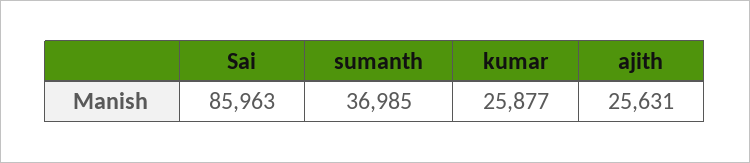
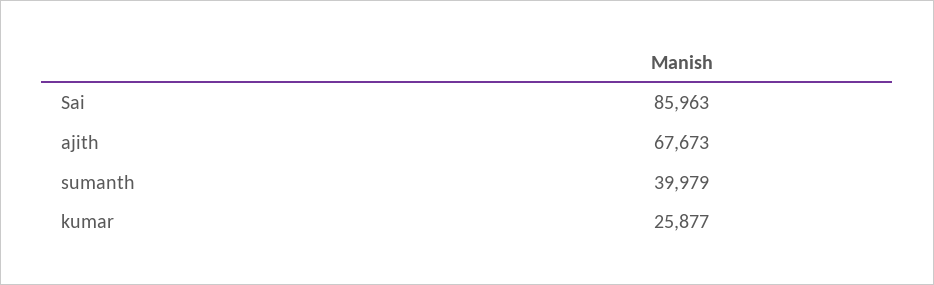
  {
    "Sai": 85963,
-   "sumanth": 36985,
+   "sumanth": 39979,
    "kumar": 25877,
-   "ajith": 25631
+   "ajith": 67673
  }

